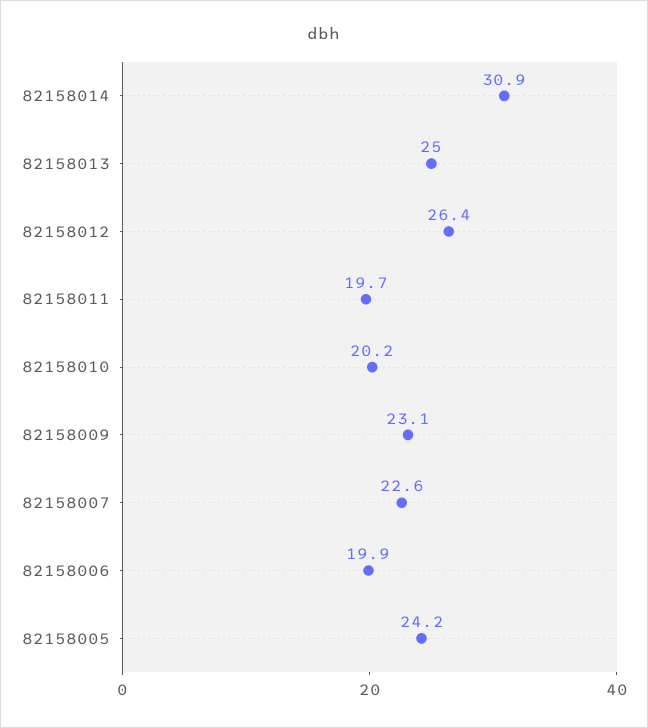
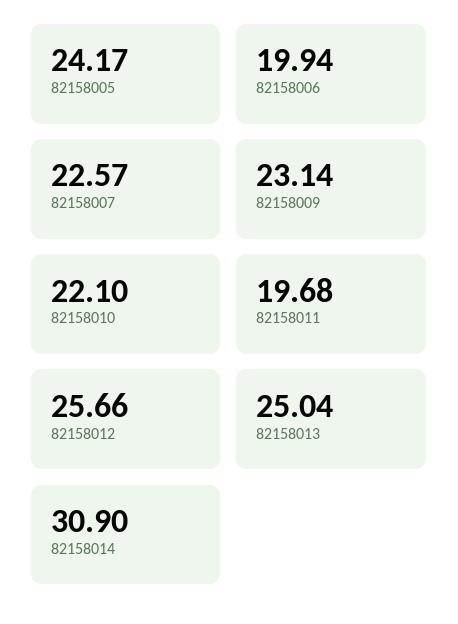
  {
    "82158014": 30.9,
    "82158013": 25.04,
-   "82158012": 26.4,
+   "82158012": 25.66,
    "82158011": 19.68,
-   "82158010": 20.2,
+   "82158010": 22.1,
    "82158009": 23.14,
    "82158007": 22.57,
    "82158006": 19.94,
    "82158005": 24.17
  }

